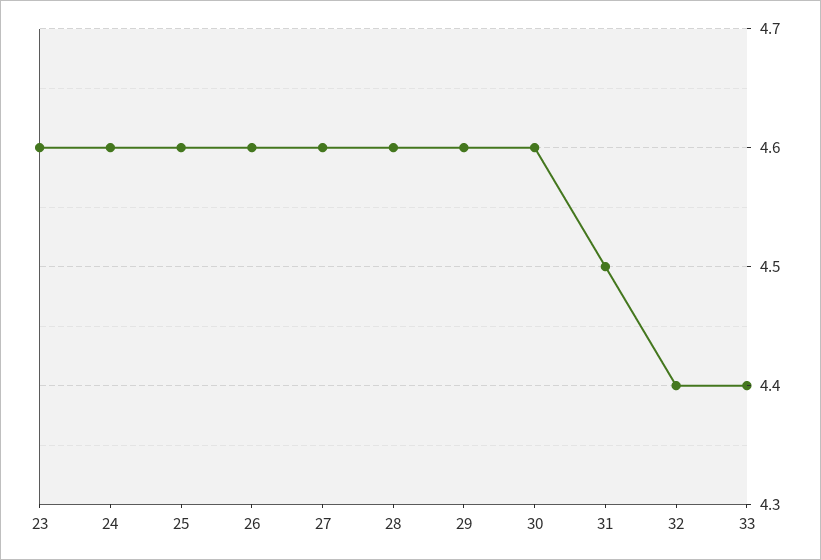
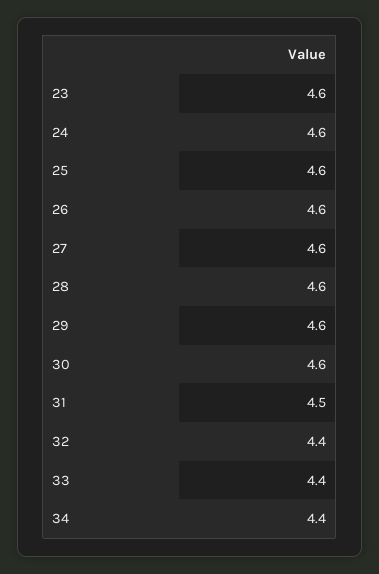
  {
    "23": 4.6,
    "24": 4.6,
    "25": 4.6,
    "26": 4.6,
    "27": 4.6,
    "28": 4.6,
    "29": 4.6,
    "30": 4.6,
    "31": 4.5,
    "32": 4.4,
-   "33": 4.4
+   "33": 4.4,
+   "34": 4.4
  }

